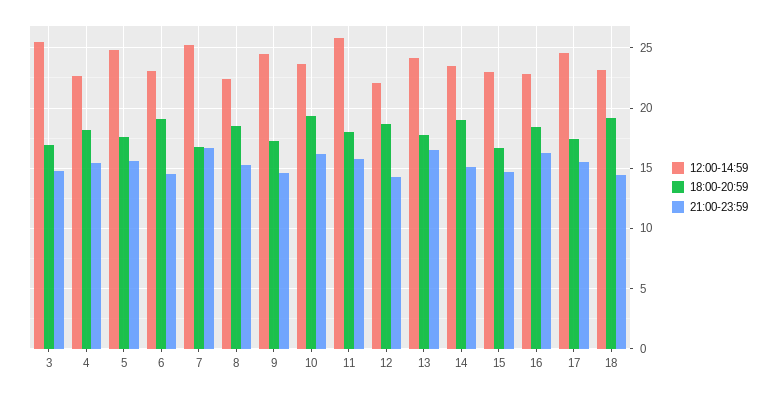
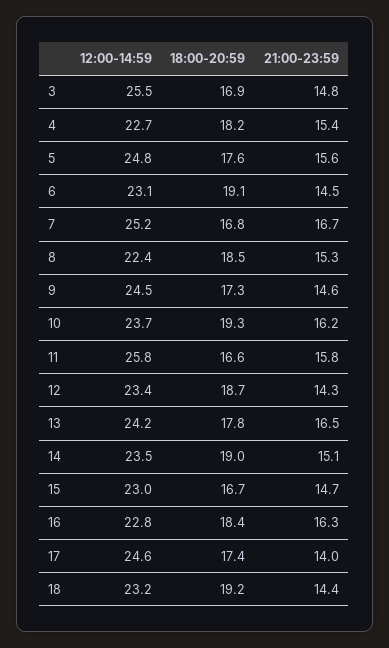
  {
    "12:00-14:59": {
      "3": 25.5,
      "4": 22.7,
      "5": 24.8,
      "6": 23.1,
      "7": 25.2,
      "8": 22.4,
      "9": 24.5,
      "10": 23.7,
      "11": 25.8,
-     "12": 22,
+     "12": 23.4,
      "13": 24.2,
      "14": 23.5,
      "15": 23,
      "16": 22.8,
      "17": 24.6,
      "18": 23.2
    },
    "18:00-20:59": {
      "3": 16.9,
      "4": 18.2,
      "5": 17.6,
      "6": 19.1,
      "7": 16.8,
      "8": 18.5,
      "9": 17.3,
      "10": 19.3,
-     "11": 18,
+     "11": 16.6,
      "12": 18.7,
      "13": 17.8,
      "14": 19,
      "15": 16.7,
      "16": 18.4,
      "17": 17.4,
      "18": 19.2
    },
    "21:00-23:59": {
      "3": 14.8,
      "4": 15.4,
      "5": 15.6,
      "6": 14.5,
      "7": 16.7,
      "8": 15.3,
      "9": 14.6,
      "10": 16.2,
      "11": 15.8,
      "12": 14.3,
      "13": 16.5,
      "14": 15.1,
      "15": 14.7,
      "16": 16.3,
-     "17": 15.5,
+     "17": 14,
      "18": 14.4
    }
  }

